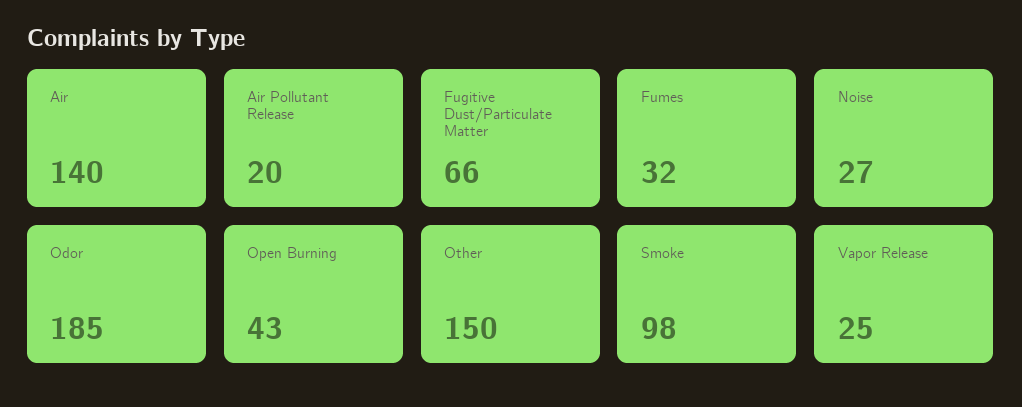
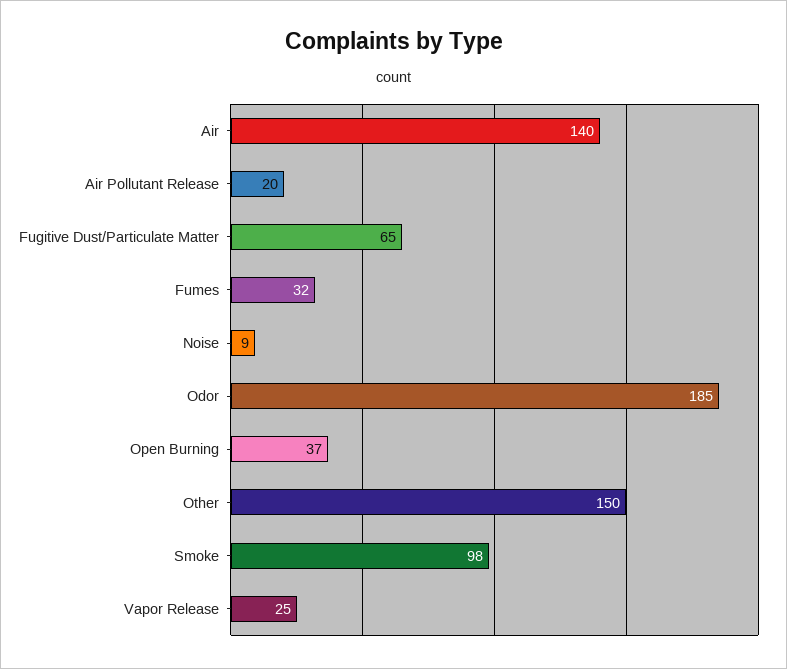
  {
    "Air": 140,
    "Air Pollutant Release": 20,
-   "Fugitive Dust/Particulate Matter": 66,
+   "Fugitive Dust/Particulate Matter": 65,
    "Fumes": 32,
-   "Noise": 27,
+   "Noise": 9,
    "Odor": 185,
-   "Open Burning": 43,
+   "Open Burning": 37,
    "Other": 150,
    "Smoke": 98,
    "Vapor Release": 25
  }

